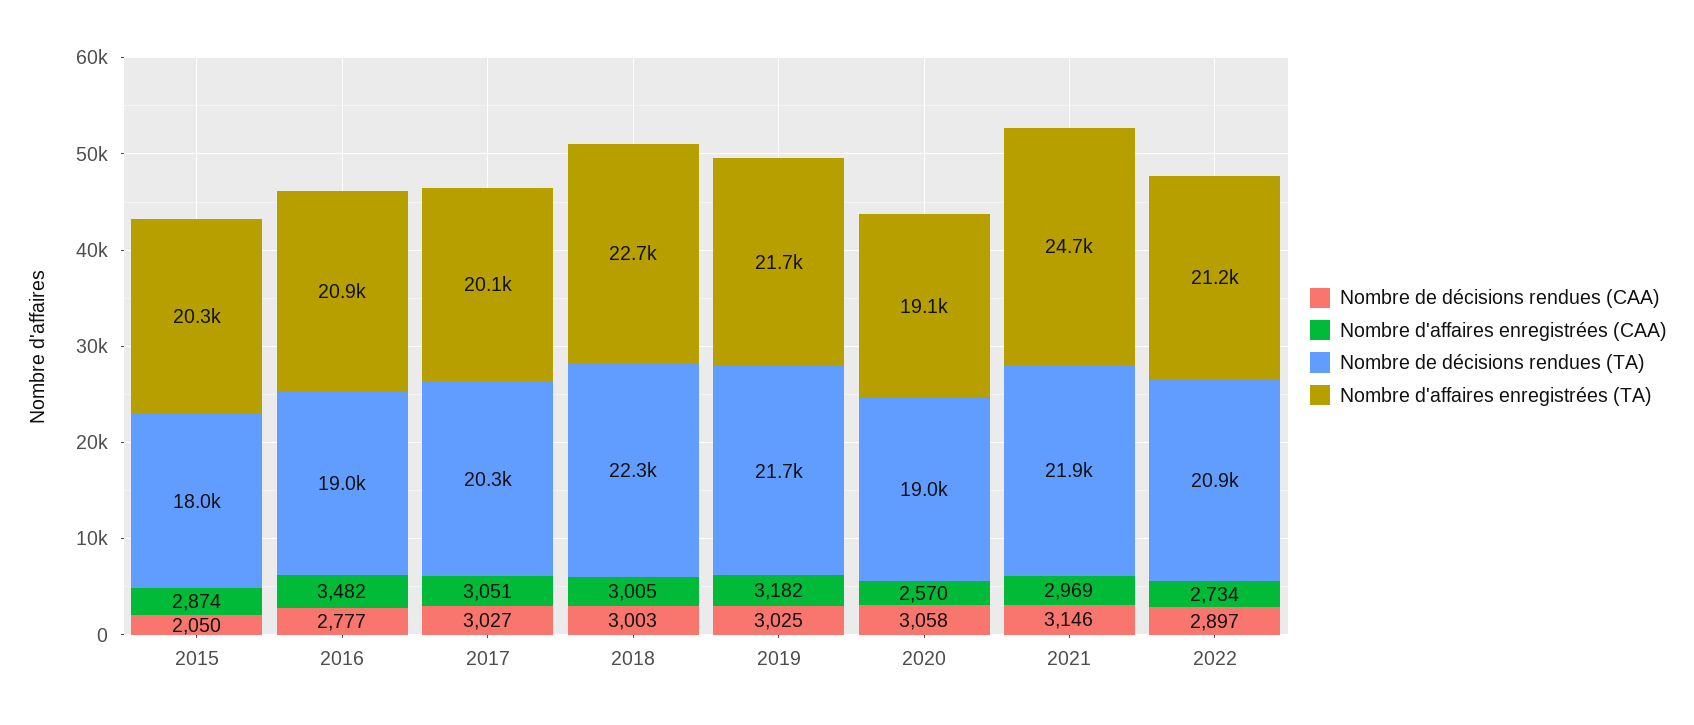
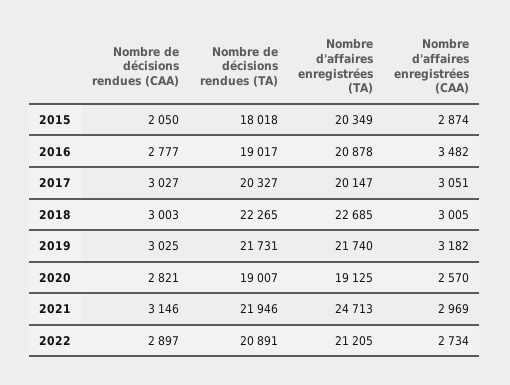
  {
    "Nombre de décisions rendues (CAA)": {
      "2015": 2050,
      "2016": 2777,
      "2017": 3027,
      "2018": 3003,
      "2019": 3025,
-     "2020": 3058,
+     "2020": 2821,
      "2021": 3146,
      "2022": 2897
    },
    "Nombre d'affaires enregistrées (CAA)": {
      "2015": 2874,
      "2016": 3482,
      "2017": 3051,
      "2018": 3005,
      "2019": 3182,
      "2020": 2570,
      "2021": 2969,
      "2022": 2734
    },
    "Nombre de décisions rendues (TA)": {
      "2015": 18018,
      "2016": 19017,
      "2017": 20327,
      "2018": 22265,
      "2019": 21731,
      "2020": 19007,
      "2021": 21946,
      "2022": 20891
    },
    "Nombre d'affaires enregistrées (TA)": {
      "2015": 20349,
      "2016": 20878,
      "2017": 20147,
      "2018": 22685,
      "2019": 21740,
      "2020": 19125,
      "2021": 24713,
      "2022": 21205
    }
  }

